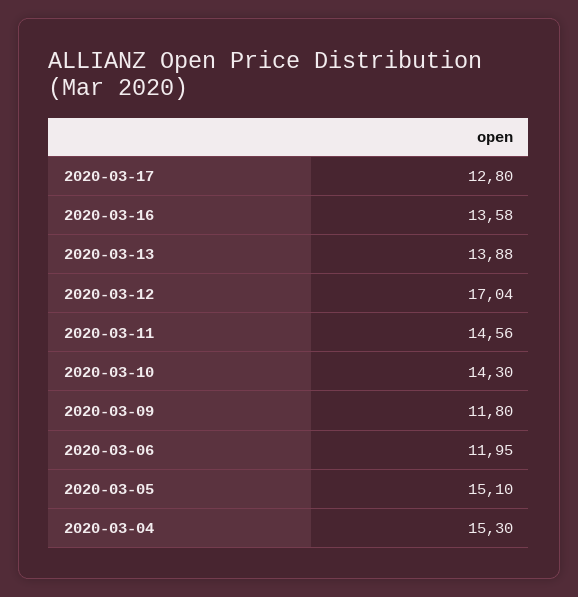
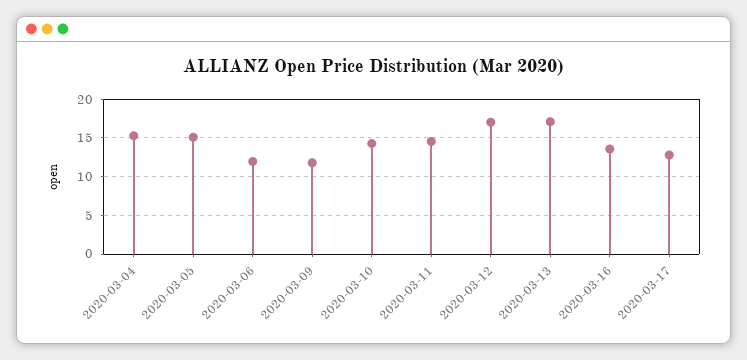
  {
    "2020-03-17": 12.8,
    "2020-03-16": 13.58,
-   "2020-03-13": 13.88,
+   "2020-03-13": 17,
    "2020-03-12": 17.04,
    "2020-03-11": 14.56,
    "2020-03-10": 14.3,
    "2020-03-09": 11.8,
    "2020-03-06": 11.95,
    "2020-03-05": 15.1,
    "2020-03-04": 15.3
  }

